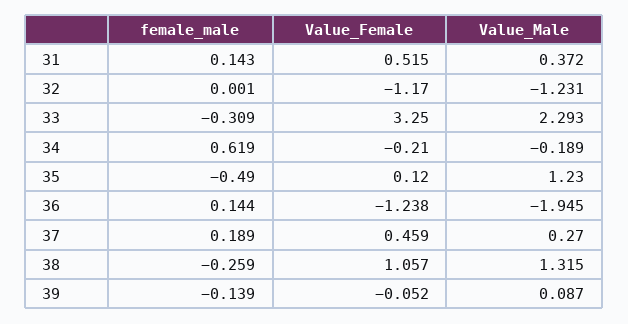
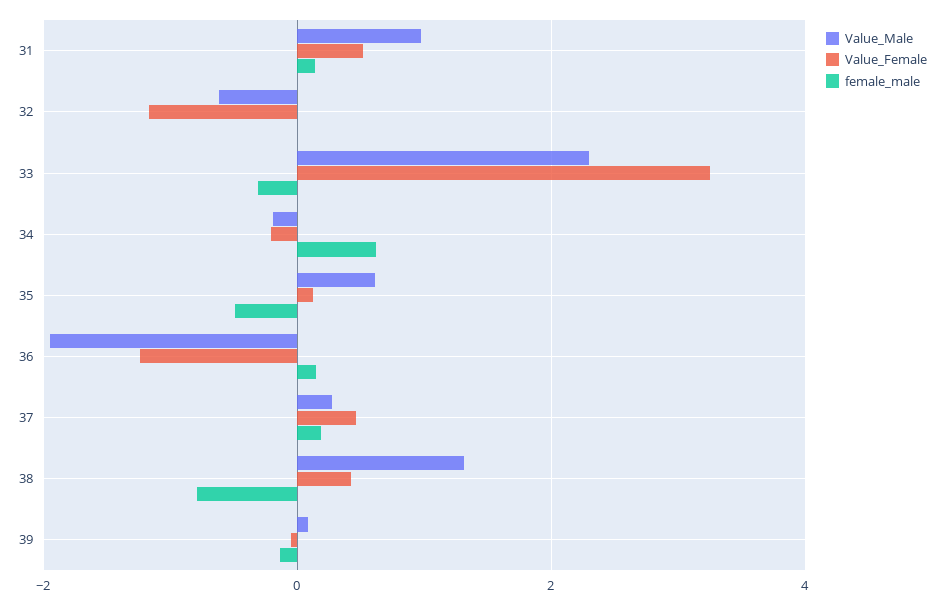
  {
    "female_male": {
      "31": 0.143,
      "32": 0.001,
      "33": -0.309,
      "34": 0.619,
      "35": -0.49,
      "36": 0.144,
      "37": 0.189,
-     "38": -0.259,
+     "38": -0.8,
      "39": -0.139
    },
    "Value_Female": {
      "31": 0.515,
      "32": -1.17,
      "33": 3.25,
      "34": -0.21,
      "35": 0.12,
      "36": -1.238,
      "37": 0.459,
-     "38": 1.057,
+     "38": 0.4,
      "39": -0.052
    },
    "Value_Male": {
-     "31": 0.372,
+     "31": 1,
-     "32": -1.231,
+     "32": -0.6,
      "33": 2.293,
      "34": -0.189,
-     "35": 1.23,
+     "35": 0.6,
      "36": -1.945,
      "37": 0.27,
      "38": 1.315,
      "39": 0.087
    }
  }

